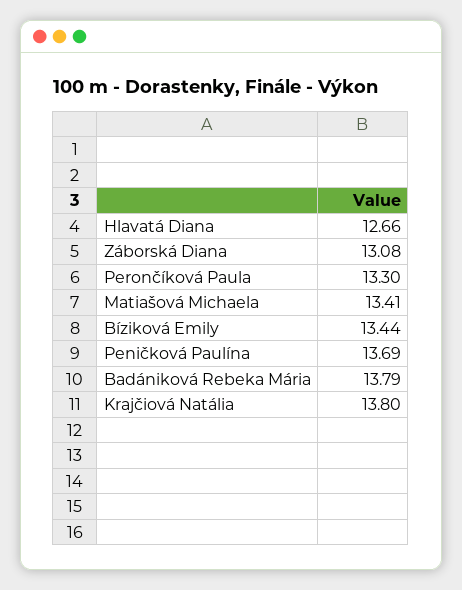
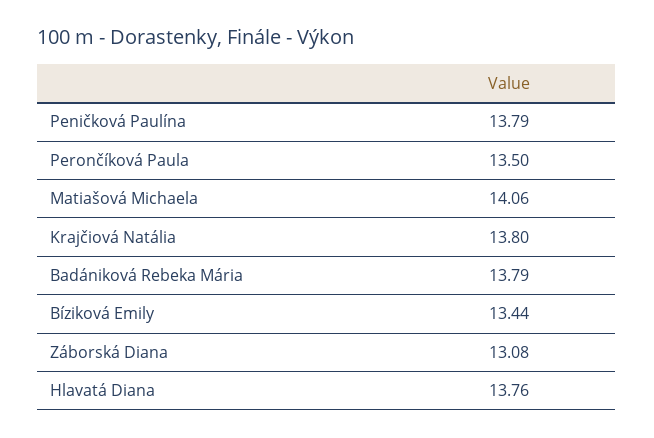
  {
-   "Hlavatá Diana": 12.66,
+   "Hlavatá Diana": 13.76,
    "Záborská Diana": 13.08,
-   "Perončíková Paula": 13.3,
+   "Perončíková Paula": 13.5,
-   "Matiašová Michaela": 13.41,
+   "Matiašová Michaela": 14.06,
    "Bíziková Emily": 13.44,
-   "Peničková Paulína": 13.69,
+   "Peničková Paulína": 13.79,
    "Badániková Rebeka Mária": 13.79,
    "Krajčiová Natália": 13.8
  }

